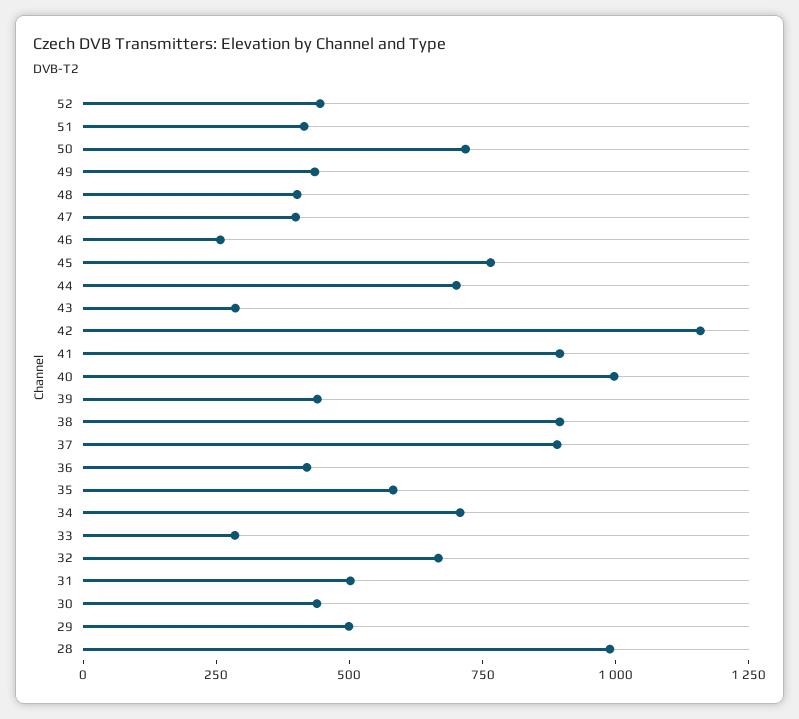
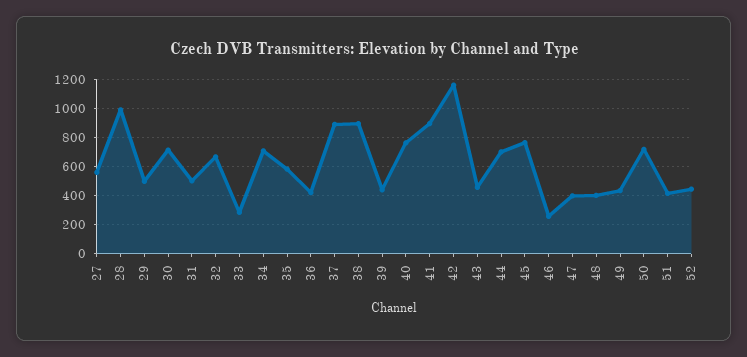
  {
    "52": 450,
    "51": 400,
    "50": 700,
    "49": 450,
    "48": 400,
    "47": 400,
    "46": 250,
    "45": 750,
    "44": 700,
-   "43": 300,
+   "43": 450,
    "42": 1150,
    "41": 900,
-   "40": 1000,
+   "40": 750,
    "39": 450,
    "38": 900,
    "37": 900,
    "36": 400,
    "35": 600,
    "34": 700,
    "33": 300,
    "32": 650,
    "31": 500,
-   "30": 450,
+   "30": 700,
    "29": 500,
-   "28": 1000
+   "28": 1000,
+   "27": 550
  }

